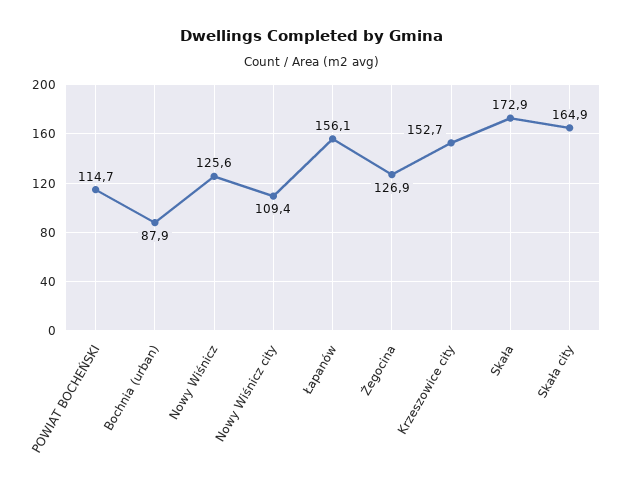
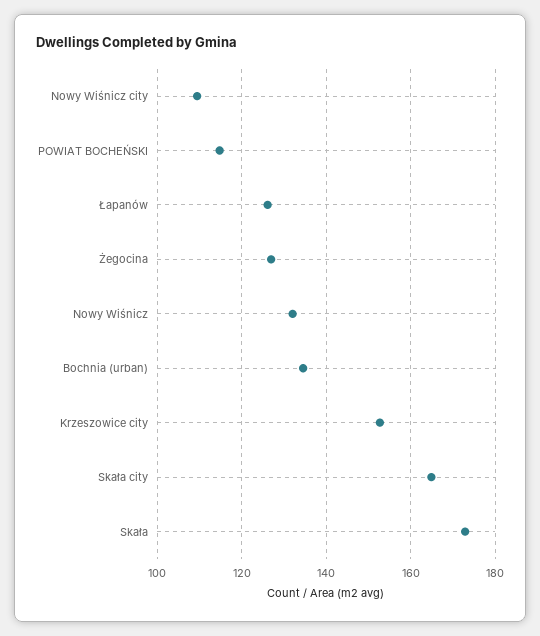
  {
    "POWIAT BOCHEŃSKI": 114.7,
-   "Bochnia (urban)": 87.9,
+   "Bochnia (urban)": 134,
-   "Nowy Wiśnicz": 125.6,
+   "Nowy Wiśnicz": 132,
    "Nowy Wiśnicz city": 109.4,
-   "Łapanów": 156.1,
+   "Łapanów": 126,
    "Żegocina": 126.9,
    "Krzeszowice city": 152.7,
    "Skała": 172.9,
    "Skała city": 164.9
  }

